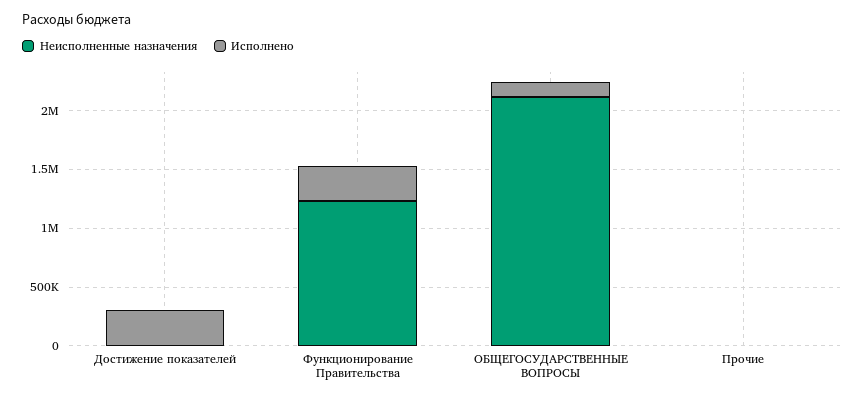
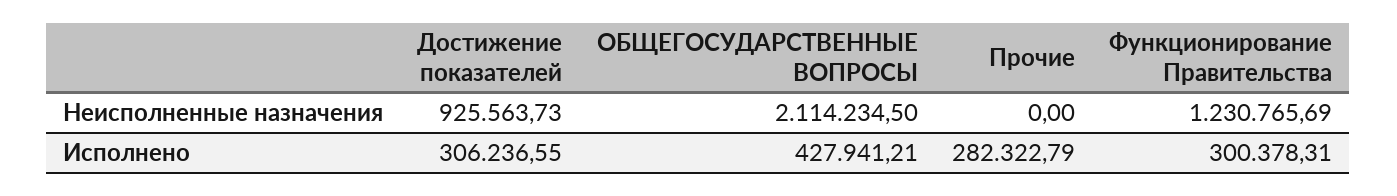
  {
    "Неисполненные назначения": {
-     "Достижение показателей": 0,
+     "Достижение показателей": 925563.73,
      "Функционирование Правительства": 1230765.69,
      "ОБЩЕГОСУДАРСТВЕННЫЕ ВОПРОСЫ": 2114234.5,
      "Прочие": 0
    },
    "Исполнено": {
      "Достижение показателей": 306236.55,
      "Функционирование Правительства": 300378.31,
-     "ОБЩЕГОСУДАРСТВЕННЫЕ ВОПРОСЫ": 100000,
+     "ОБЩЕГОСУДАРСТВЕННЫЕ ВОПРОСЫ": 427941.21,
-     "Прочие": 0
+     "Прочие": 282322.79
    }
  }

